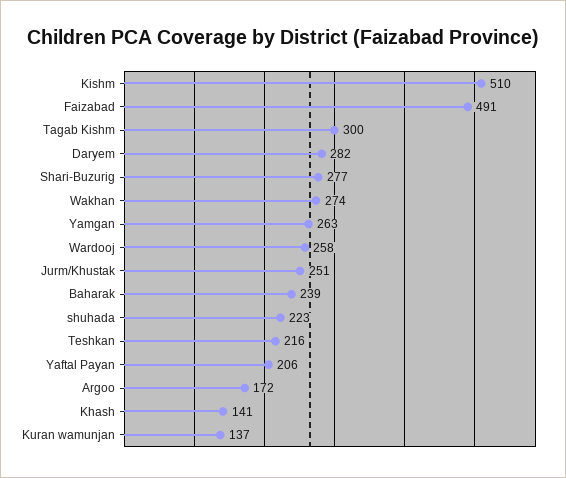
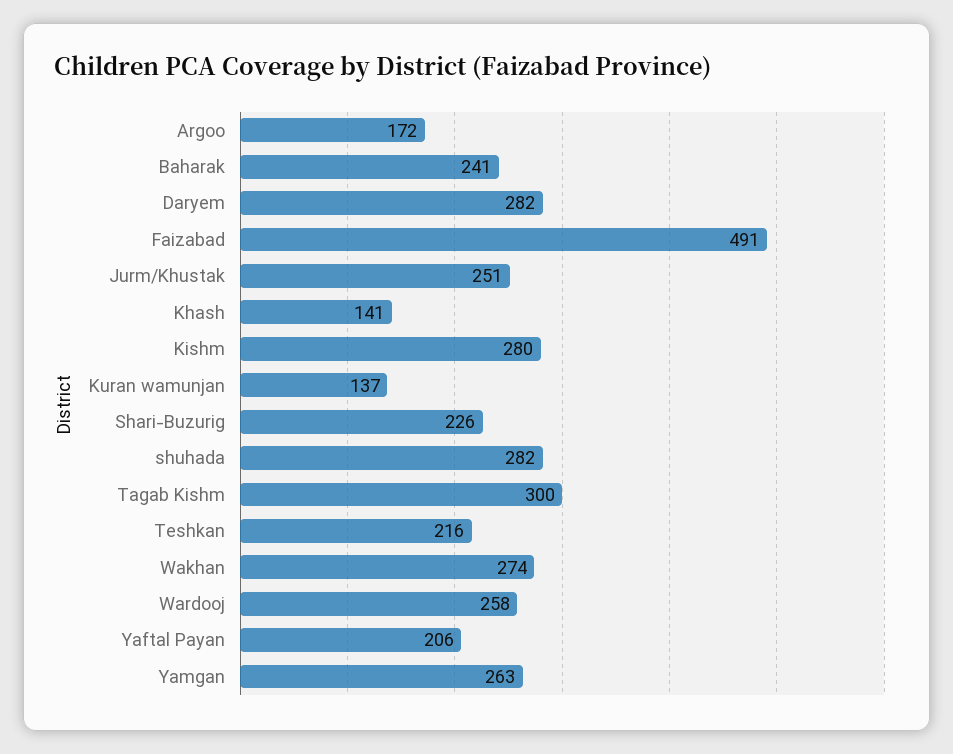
  {
-   "Kishm": 510,
+   "Kishm": 280,
    "Faizabad": 491,
    "Tagab Kishm": 300,
    "Daryem": 282,
-   "Shari-Buzurig": 277,
+   "Shari-Buzurig": 226,
    "Wakhan": 274,
    "Yamgan": 263,
    "Wardooj": 258,
    "Jurm/Khustak": 251,
-   "Baharak": 239,
+   "Baharak": 241,
-   "shuhada": 223,
+   "shuhada": 282,
    "Teshkan": 216,
    "Yaftal Payan": 206,
    "Argoo": 172,
    "Khash": 141,
    "Kuran wamunjan": 137
  }

